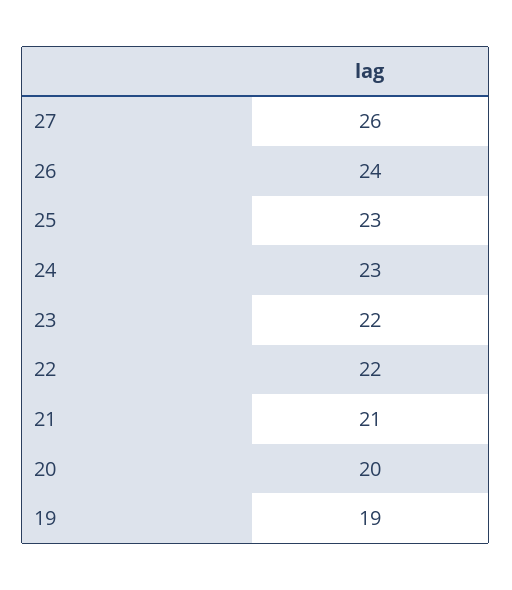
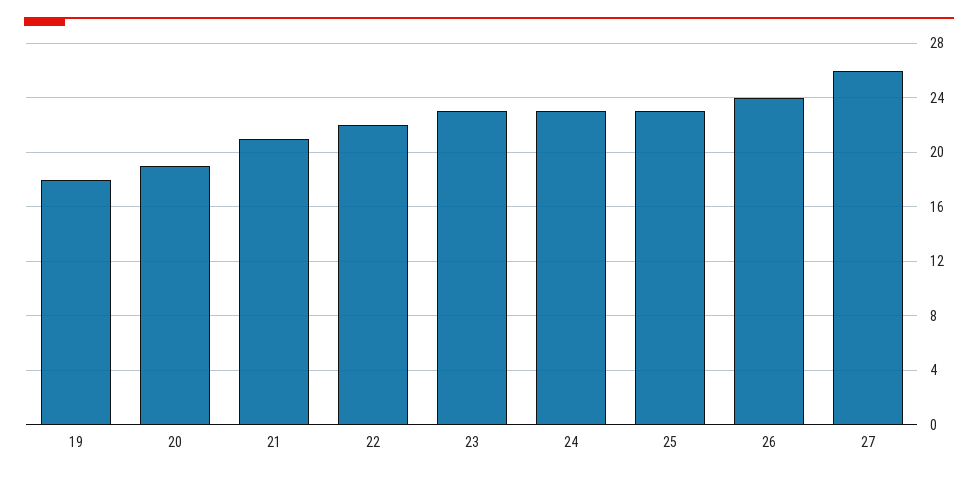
  {
    "27": 26,
    "26": 24,
    "25": 23,
    "24": 23,
-   "23": 22,
+   "23": 23,
    "22": 22,
    "21": 21,
-   "20": 20,
+   "20": 19,
-   "19": 19
+   "19": 18
  }

